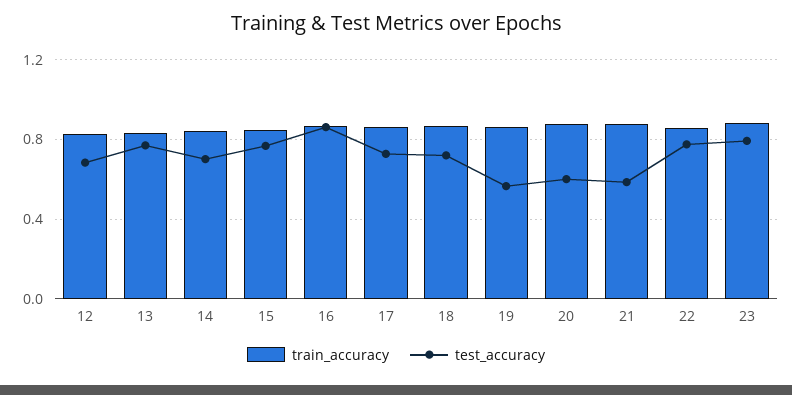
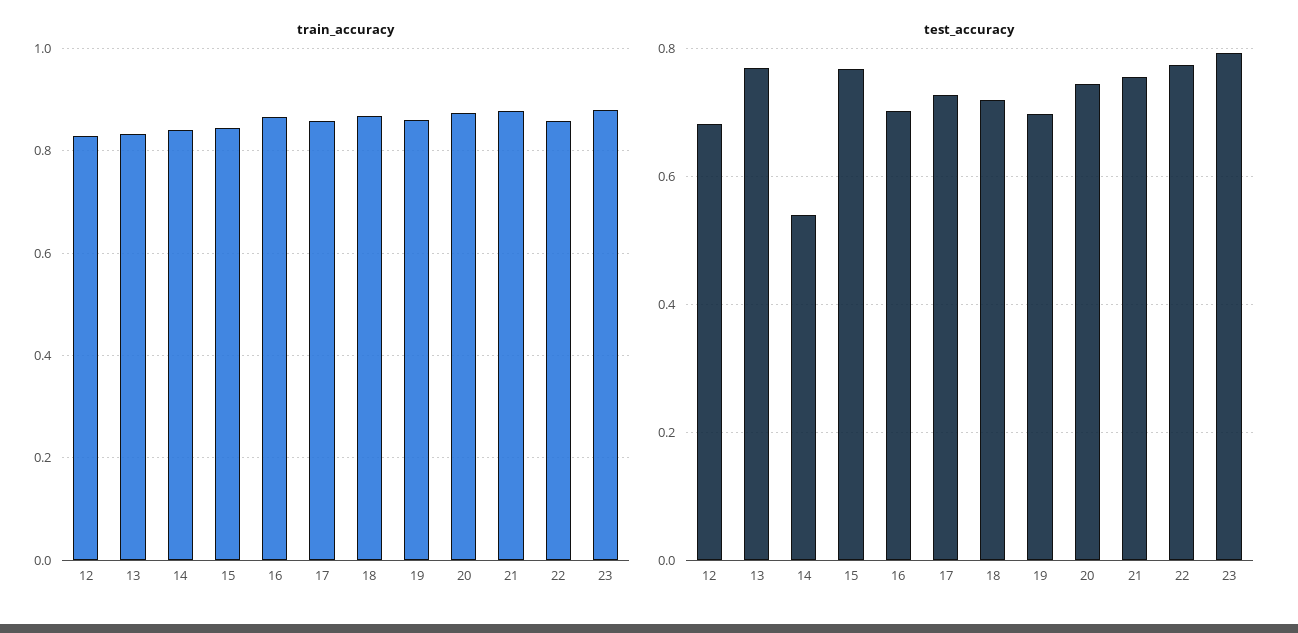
  {
    "train_accuracy": {
      "12": 0.82,
      "13": 0.84,
      "14": 0.84,
      "15": 0.84,
      "16": 0.86,
      "17": 0.86,
      "18": 0.86,
      "19": 0.86,
      "20": 0.88,
      "21": 0.88,
      "22": 0.86,
      "23": 0.88
    },
    "test_accuracy": {
      "12": 0.68,
      "13": 0.78,
-     "14": 0.7,
+     "14": 0.54,
      "15": 0.76,
-     "16": 0.85,
+     "16": 0.7,
      "17": 0.72,
      "18": 0.72,
-     "19": 0.55,
+     "19": 0.7,
-     "20": 0.6,
+     "20": 0.74,
-     "21": 0.6,
+     "21": 0.76,
      "22": 0.78,
      "23": 0.8
    }
  }

